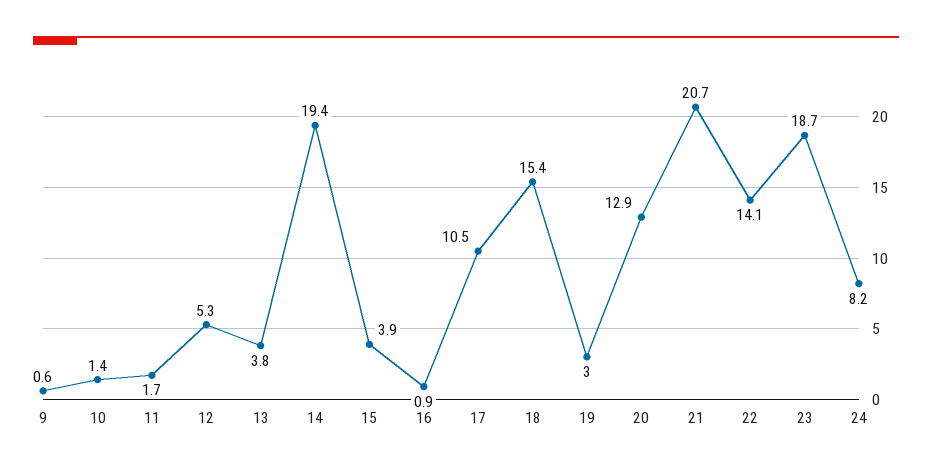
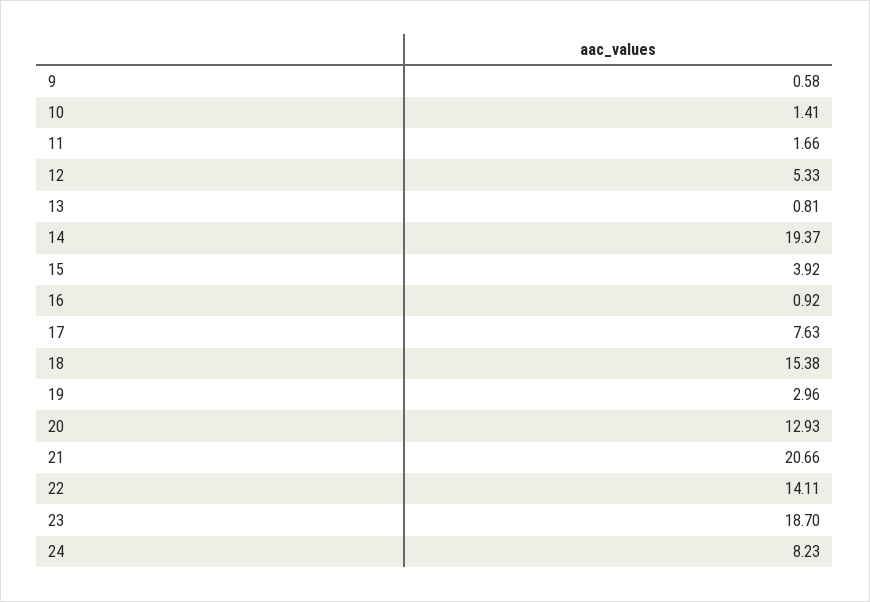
  {
    "9": 0.58,
    "10": 1.41,
    "11": 1.66,
    "12": 5.33,
-   "13": 3.8,
+   "13": 0.81,
    "14": 19.37,
    "15": 3.92,
    "16": 0.92,
-   "17": 10.5,
+   "17": 7.63,
    "18": 15.38,
    "19": 2.96,
    "20": 12.93,
    "21": 20.66,
    "22": 14.11,
    "23": 18.7,
    "24": 8.23
  }

